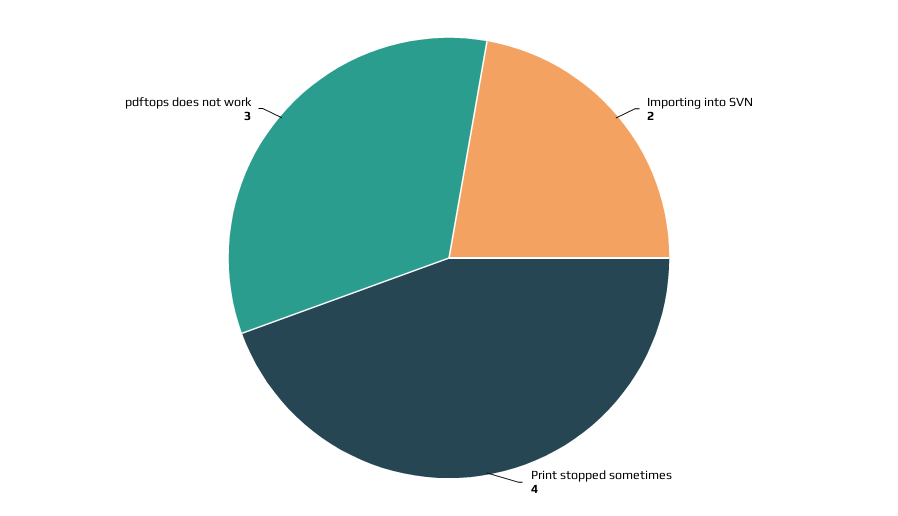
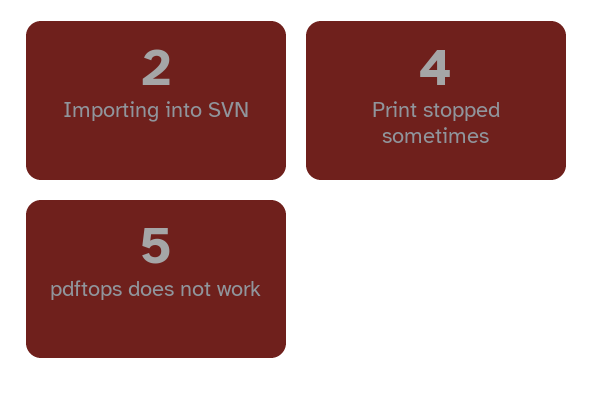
  {
    "Importing into SVN": 2,
    "Print stopped sometimes": 4,
-   "pdftops does not work": 3
+   "pdftops does not work": 5
  }

